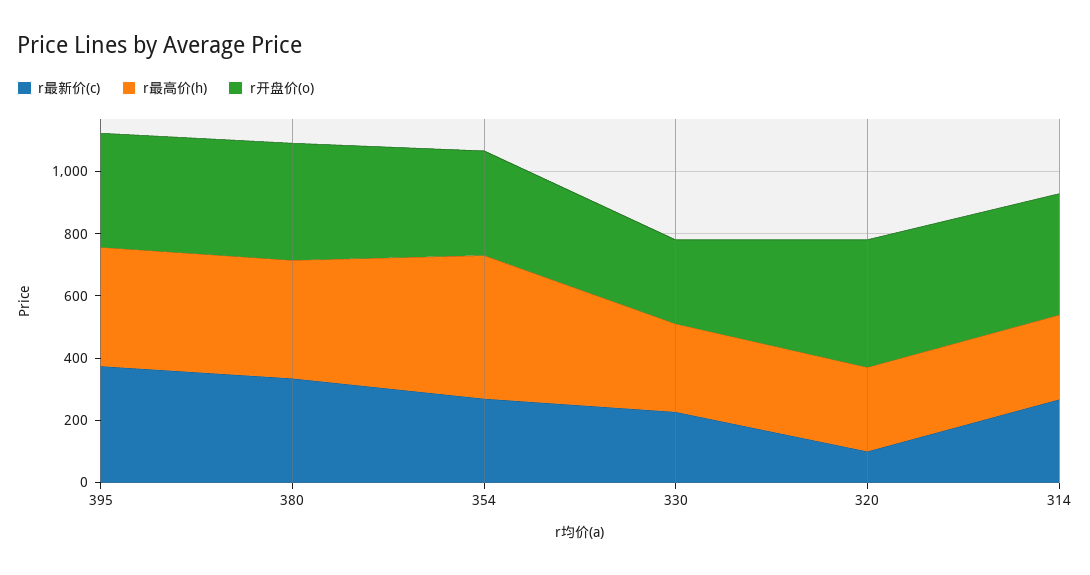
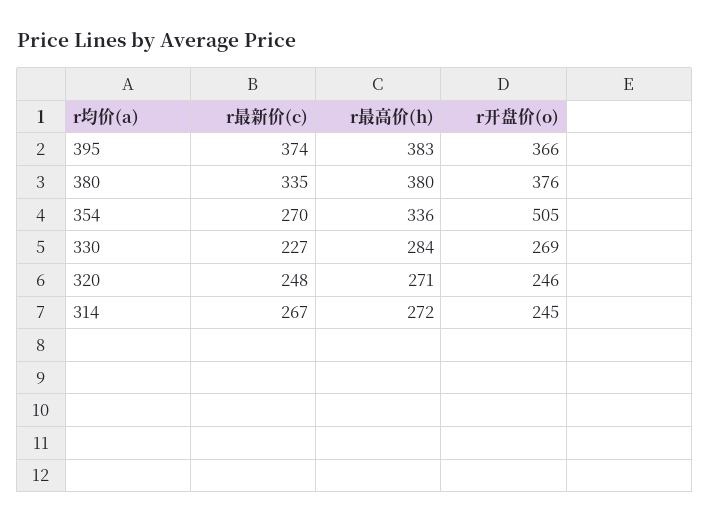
  {
    "r最新价(c)": {
      "395": 374,
      "380": 335,
      "354": 270,
      "330": 227,
-     "320": 100,
+     "320": 248,
      "314": 267
    },
    "r最高价(h)": {
      "395": 383,
      "380": 380,
-     "354": 450,
+     "354": 336,
      "330": 284,
      "320": 271,
      "314": 272
    },
    "r开盘价(o)": {
      "395": 366,
      "380": 376,
-     "354": 350,
+     "354": 505,
      "330": 269,
-     "320": 400,
+     "320": 246,
-     "314": 400
+     "314": 245
    }
  }

